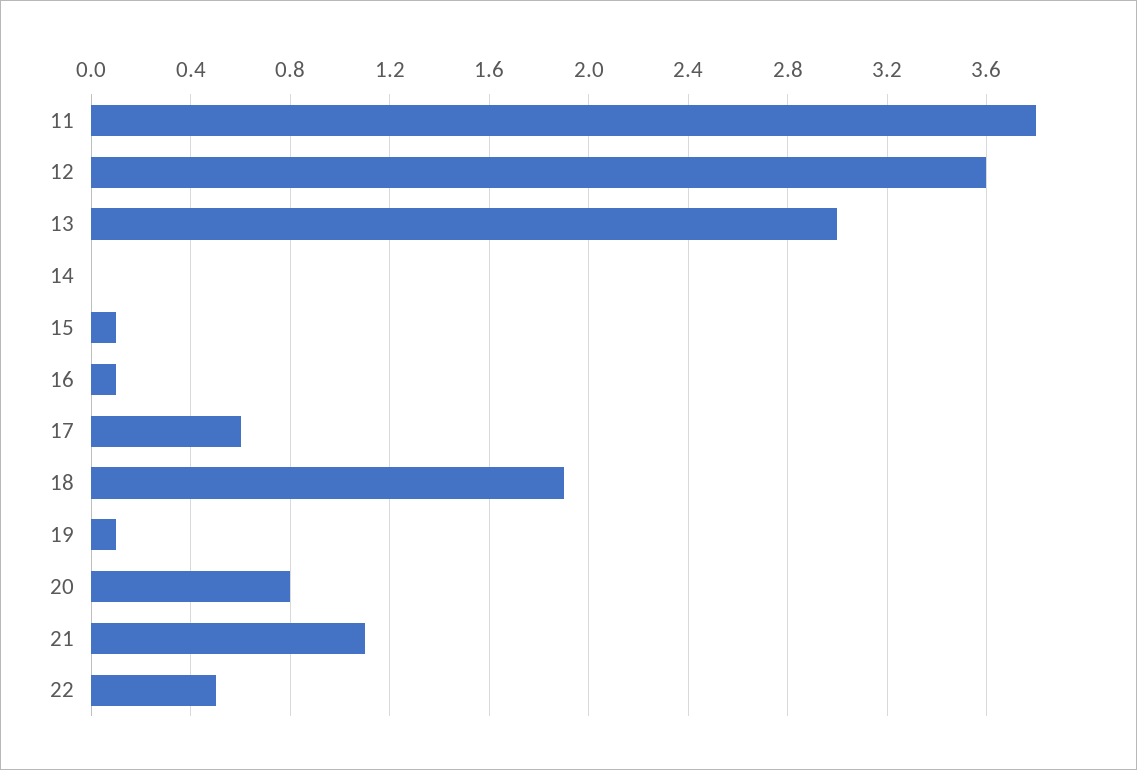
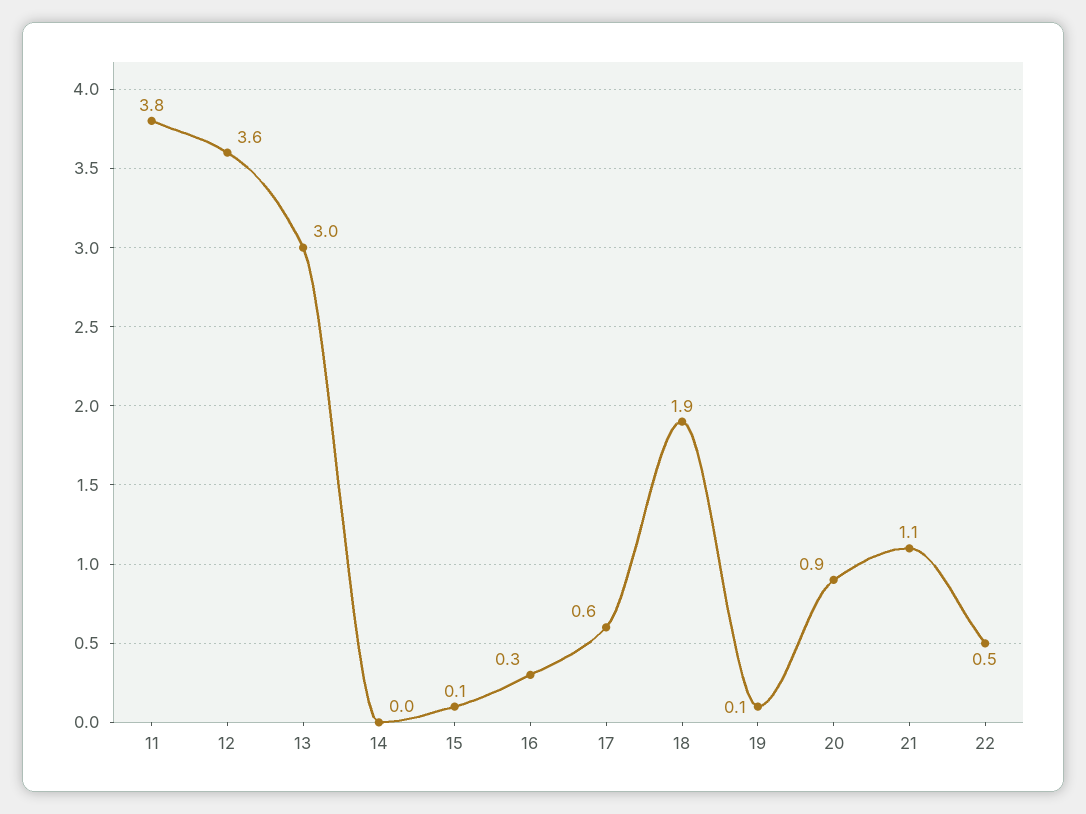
  {
    "11": 3.8,
    "12": 3.6,
    "13": 3,
    "14": 0,
    "15": 0.1,
-   "16": 0.1,
+   "16": 0.3,
    "17": 0.6,
    "18": 1.9,
    "19": 0.1,
-   "20": 0.8,
+   "20": 0.9,
    "21": 1.1,
    "22": 0.5
  }

